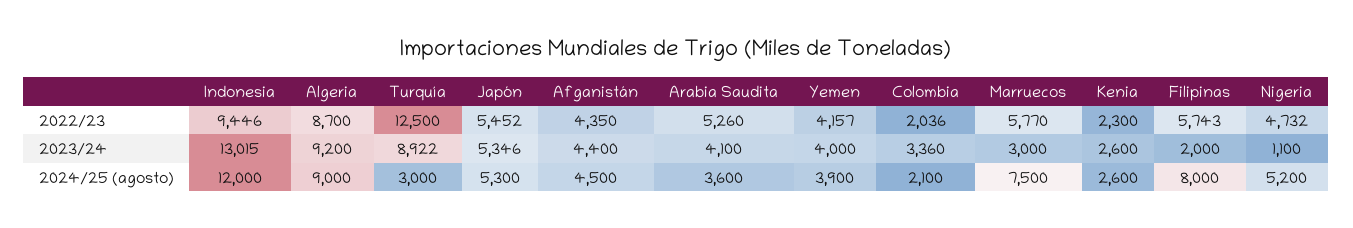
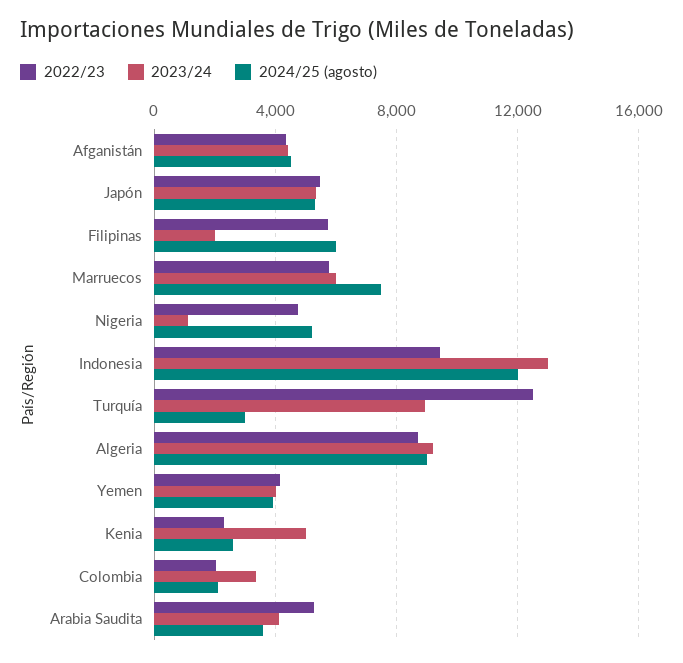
  {
    "2022/23": {
      "Indonesia": 9446,
      "Algeria": 8700,
      "Turquía": 12500,
      "Japón": 5452,
      "Afganistán": 4350,
      "Arabia Saudita": 5260,
      "Yemen": 4157,
      "Colombia": 2036,
      "Marruecos": 5770,
      "Kenia": 2300,
      "Filipinas": 5743,
      "Nigeria": 4732
    },
    "2023/24": {
      "Indonesia": 13015,
      "Algeria": 9200,
      "Turquía": 8922,
      "Japón": 5346,
      "Afganistán": 4400,
      "Arabia Saudita": 4100,
      "Yemen": 4000,
      "Colombia": 3360,
-     "Marruecos": 3000,
+     "Marruecos": 6000,
-     "Kenia": 2600,
+     "Kenia": 5000,
      "Filipinas": 2000,
      "Nigeria": 1100
    },
    "2024/25 (agosto)": {
      "Indonesia": 12000,
      "Algeria": 9000,
      "Turquía": 3000,
      "Japón": 5300,
      "Afganistán": 4500,
      "Arabia Saudita": 3600,
      "Yemen": 3900,
      "Colombia": 2100,
      "Marruecos": 7500,
      "Kenia": 2600,
-     "Filipinas": 8000,
+     "Filipinas": 6000,
      "Nigeria": 5200
    }
  }

